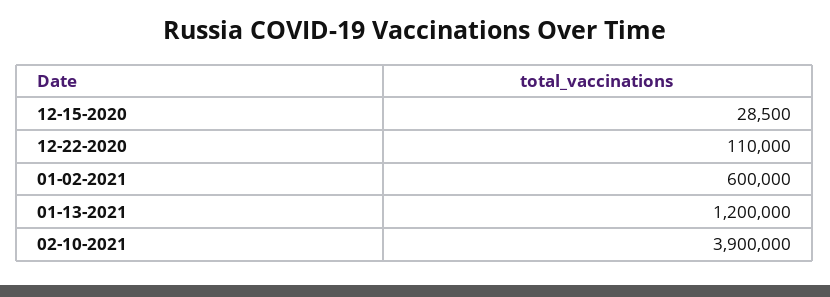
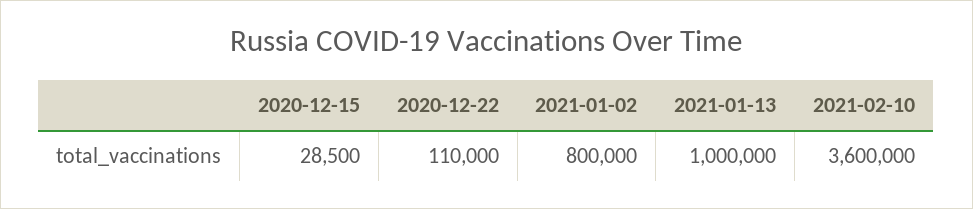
  {
    "12-15-2020": 28500,
    "12-22-2020": 110000,
-   "01-02-2021": 600000,
+   "01-02-2021": 800000,
-   "01-13-2021": 1200000,
+   "01-13-2021": 1000000,
-   "02-10-2021": 3900000
+   "02-10-2021": 3600000
  }

